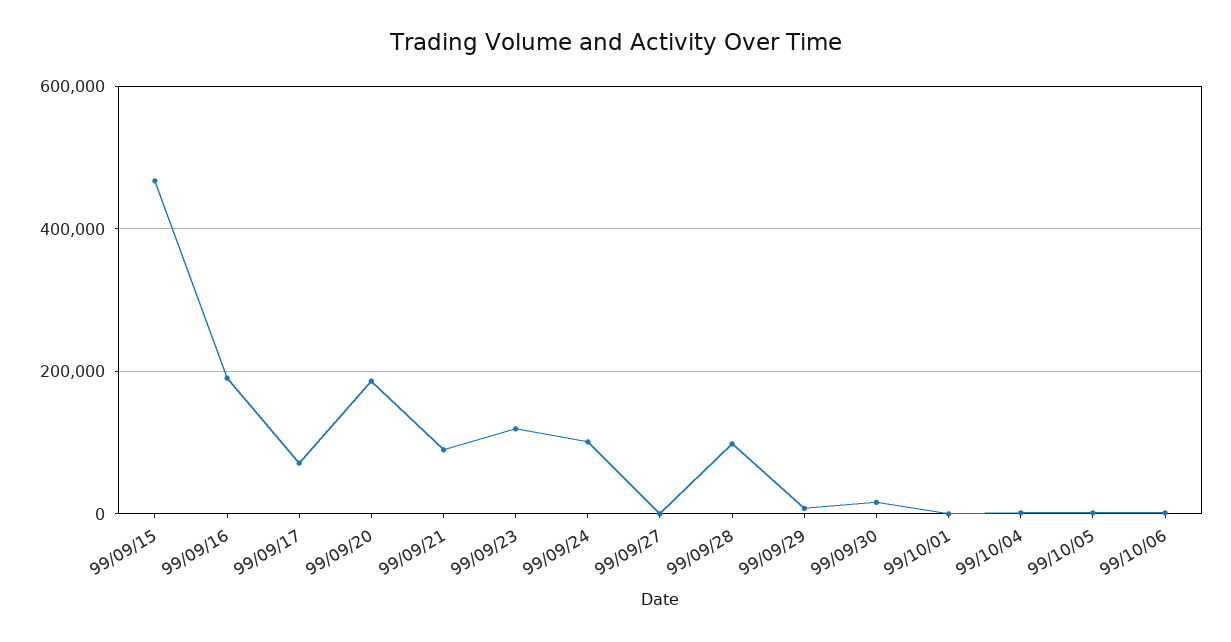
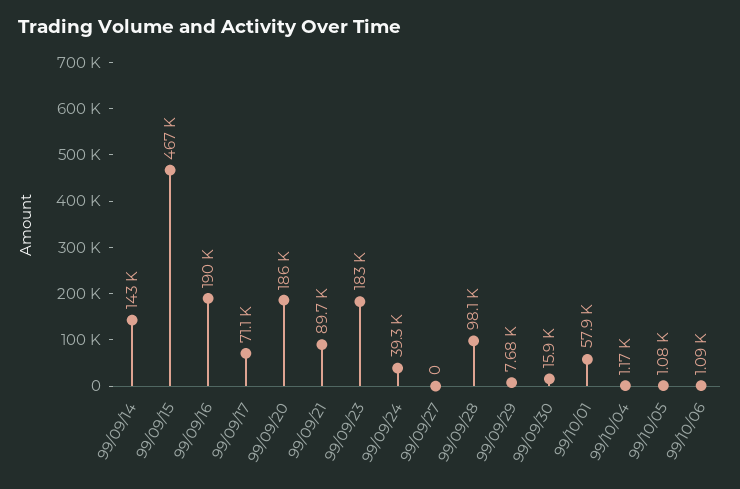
  {
    "99/09/15": 467000,
    "99/09/16": 190000,
    "99/09/17": 71100,
    "99/09/20": 186000,
    "99/09/21": 89700,
-   "99/09/23": 120000,
+   "99/09/23": 183000,
-   "99/09/24": 100000,
+   "99/09/24": 39300,
    "99/09/27": 0,
    "99/09/28": 98100,
    "99/09/29": 7680,
    "99/09/30": 15900,
-   "99/10/01": 0,
+   "99/10/01": 57900,
    "99/10/04": 1170,
    "99/10/05": 1080,
-   "99/10/06": 1090
+   "99/10/06": 1090,
+   "99/09/14": 143000
  }

